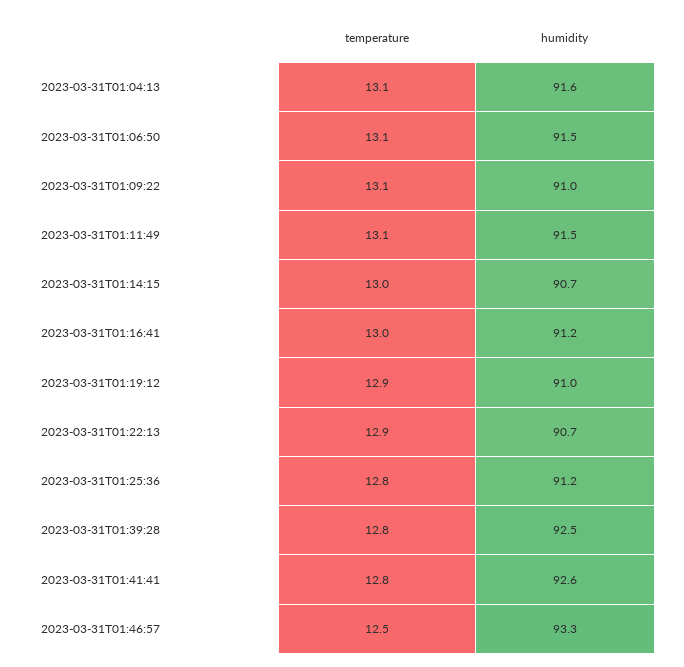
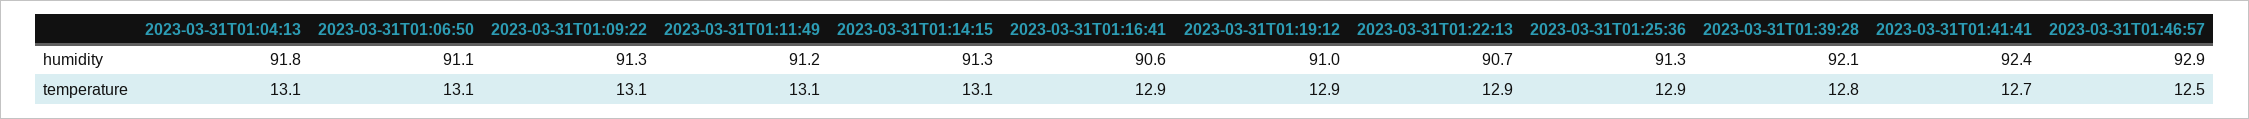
  {
    "temperature": {
      "2023-03-31T01:04:13": 13.1,
      "2023-03-31T01:06:50": 13.1,
      "2023-03-31T01:09:22": 13.1,
      "2023-03-31T01:11:49": 13.1,
-     "2023-03-31T01:14:15": 13,
+     "2023-03-31T01:14:15": 13.1,
-     "2023-03-31T01:16:41": 13,
+     "2023-03-31T01:16:41": 12.9,
      "2023-03-31T01:19:12": 12.9,
      "2023-03-31T01:22:13": 12.9,
-     "2023-03-31T01:25:36": 12.8,
+     "2023-03-31T01:25:36": 12.9,
      "2023-03-31T01:39:28": 12.8,
-     "2023-03-31T01:41:41": 12.8,
+     "2023-03-31T01:41:41": 12.7,
      "2023-03-31T01:46:57": 12.5
    },
    "humidity": {
-     "2023-03-31T01:04:13": 91.6,
+     "2023-03-31T01:04:13": 91.8,
-     "2023-03-31T01:06:50": 91.5,
+     "2023-03-31T01:06:50": 91.1,
-     "2023-03-31T01:09:22": 91,
+     "2023-03-31T01:09:22": 91.3,
-     "2023-03-31T01:11:49": 91.5,
+     "2023-03-31T01:11:49": 91.2,
-     "2023-03-31T01:14:15": 90.7,
+     "2023-03-31T01:14:15": 91.3,
-     "2023-03-31T01:16:41": 91.2,
+     "2023-03-31T01:16:41": 90.6,
      "2023-03-31T01:19:12": 91,
      "2023-03-31T01:22:13": 90.7,
-     "2023-03-31T01:25:36": 91.2,
+     "2023-03-31T01:25:36": 91.3,
-     "2023-03-31T01:39:28": 92.5,
+     "2023-03-31T01:39:28": 92.1,
-     "2023-03-31T01:41:41": 92.6,
+     "2023-03-31T01:41:41": 92.4,
-     "2023-03-31T01:46:57": 93.3
+     "2023-03-31T01:46:57": 92.9
    }
  }

